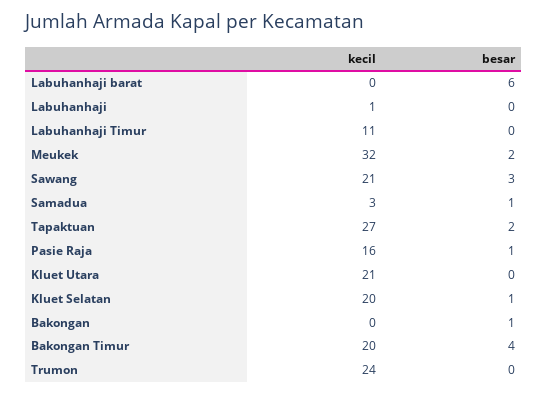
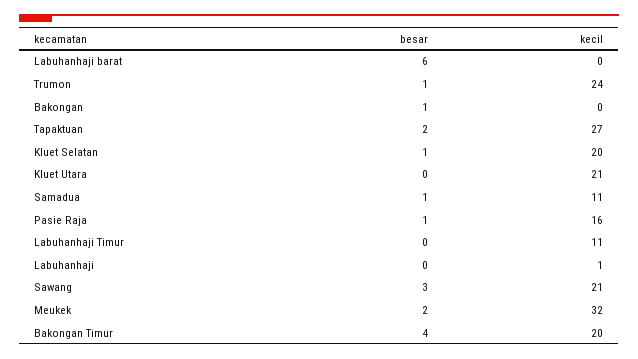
  {
    "kecil": {
      "Labuhanhaji barat": 0,
      "Labuhanhaji": 1,
      "Labuhanhaji Timur": 11,
      "Meukek": 32,
      "Sawang": 21,
-     "Samadua": 3,
+     "Samadua": 11,
      "Tapaktuan": 27,
      "Pasie Raja": 16,
      "Kluet Utara": 21,
      "Kluet Selatan": 20,
      "Bakongan": 0,
      "Bakongan Timur": 20,
      "Trumon": 24
    },
    "besar": {
      "Labuhanhaji barat": 6,
      "Labuhanhaji": 0,
      "Labuhanhaji Timur": 0,
      "Meukek": 2,
      "Sawang": 3,
      "Samadua": 1,
      "Tapaktuan": 2,
      "Pasie Raja": 1,
      "Kluet Utara": 0,
      "Kluet Selatan": 1,
      "Bakongan": 1,
      "Bakongan Timur": 4,
-     "Trumon": 0
+     "Trumon": 1
    }
  }

